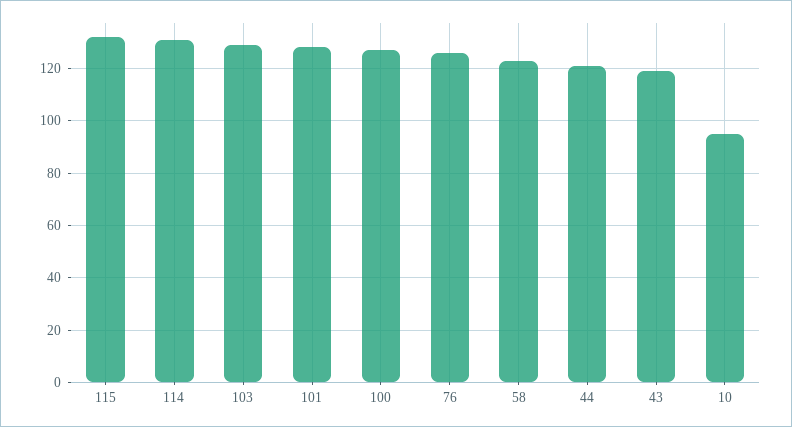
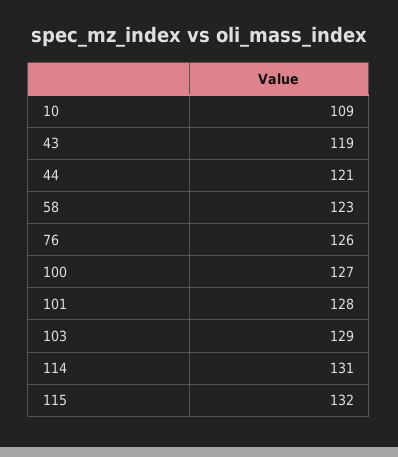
  {
    "115": 132,
    "114": 131,
    "103": 129,
    "101": 128,
    "100": 127,
    "76": 126,
    "58": 123,
    "44": 121,
    "43": 119,
-   "10": 95
+   "10": 109
  }

